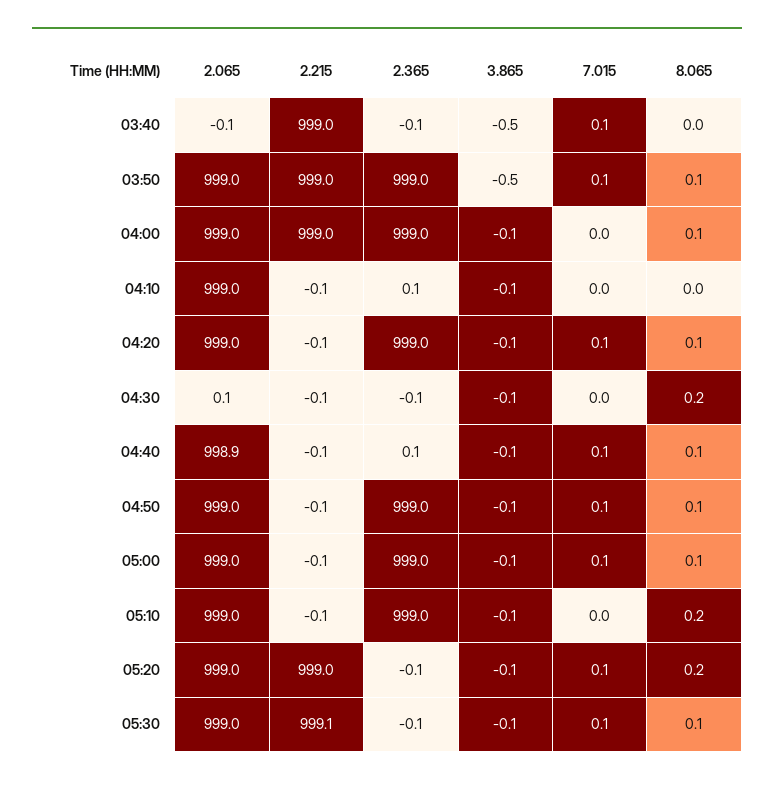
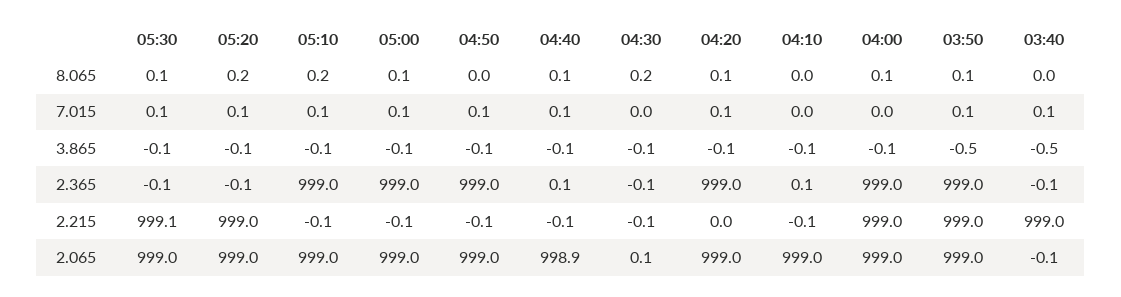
  {
    "2.065": {
      "03:40": -0.1,
      "03:50": 999,
      "04:00": 999,
      "04:10": 999,
      "04:20": 999,
      "04:30": 0.1,
      "04:40": 998.9,
      "04:50": 999,
      "05:00": 999,
      "05:10": 999,
      "05:20": 999,
      "05:30": 999
    },
    "2.215": {
      "03:40": 999,
      "03:50": 999,
      "04:00": 999,
      "04:10": -0.1,
-     "04:20": -0.1,
+     "04:20": 0,
      "04:30": -0.1,
      "04:40": -0.1,
      "04:50": -0.1,
      "05:00": -0.1,
      "05:10": -0.1,
      "05:20": 999,
      "05:30": 999.1
    },
    "2.365": {
      "03:40": -0.1,
      "03:50": 999,
      "04:00": 999,
      "04:10": 0.1,
      "04:20": 999,
      "04:30": -0.1,
      "04:40": 0.1,
      "04:50": 999,
      "05:00": 999,
      "05:10": 999,
      "05:20": -0.1,
      "05:30": -0.1
    },
    "3.865": {
      "03:40": -0.5,
      "03:50": -0.5,
      "04:00": -0.1,
      "04:10": -0.1,
      "04:20": -0.1,
      "04:30": -0.1,
      "04:40": -0.1,
      "04:50": -0.1,
      "05:00": -0.1,
      "05:10": -0.1,
      "05:20": -0.1,
      "05:30": -0.1
    },
    "7.015": {
      "03:40": 0.1,
      "03:50": 0.1,
      "04:00": 0,
      "04:10": 0,
      "04:20": 0.1,
      "04:30": 0,
      "04:40": 0.1,
      "04:50": 0.1,
      "05:00": 0.1,
-     "05:10": 0,
+     "05:10": 0.1,
      "05:20": 0.1,
      "05:30": 0.1
    },
    "8.065": {
      "03:40": 0,
      "03:50": 0.1,
      "04:00": 0.1,
      "04:10": 0,
      "04:20": 0.1,
      "04:30": 0.2,
      "04:40": 0.1,
-     "04:50": 0.1,
+     "04:50": 0,
      "05:00": 0.1,
      "05:10": 0.2,
      "05:20": 0.2,
      "05:30": 0.1
    }
  }

